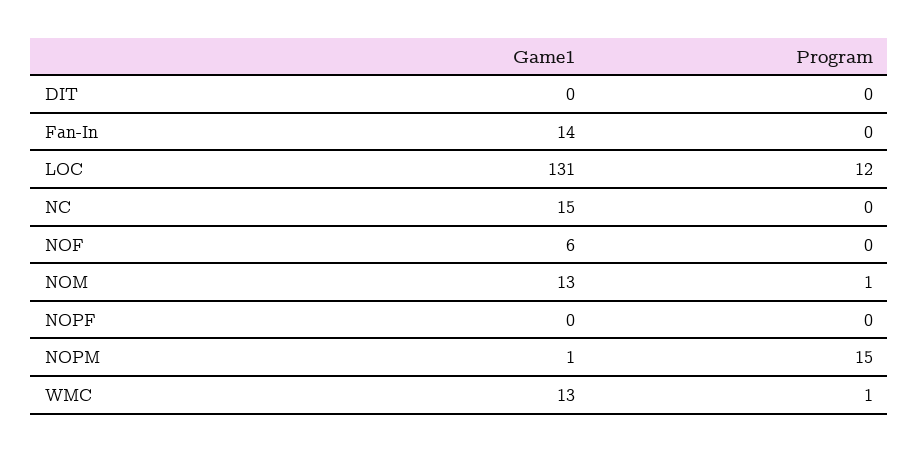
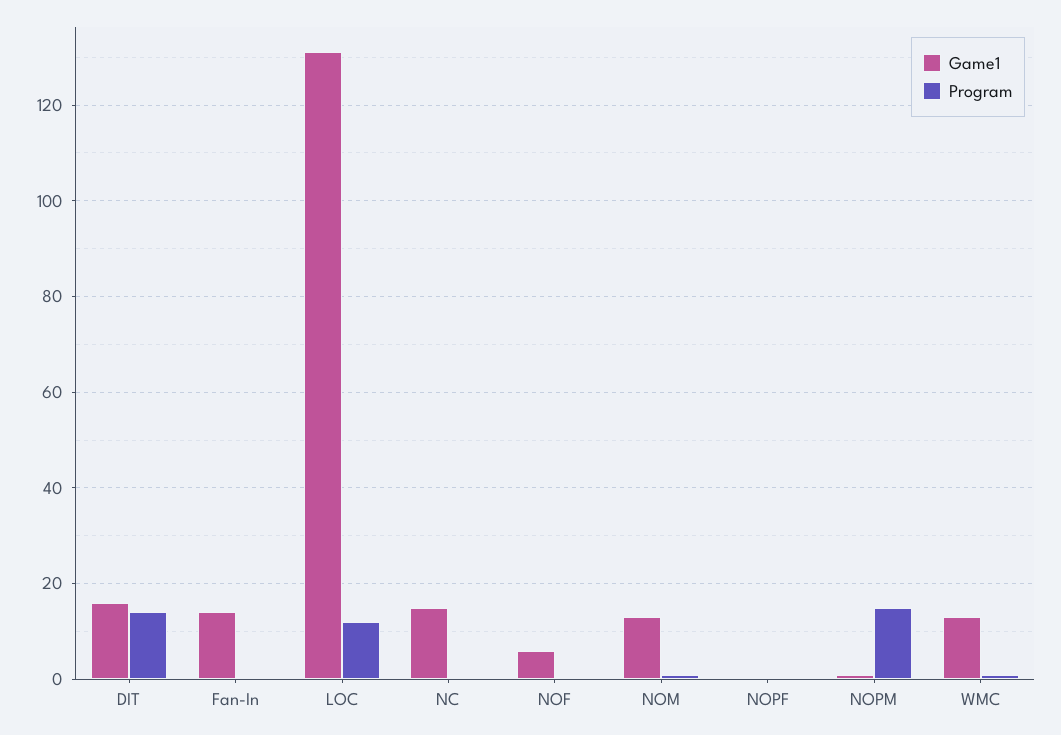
  {
    "Game1": {
-     "DIT": 0,
+     "DIT": 15,
      "Fan-In": 14,
      "LOC": 131,
      "NC": 15,
      "NOF": 6,
      "NOM": 13,
      "NOPF": 0,
      "NOPM": 1,
      "WMC": 13
    },
    "Program": {
-     "DIT": 0,
+     "DIT": 15,
      "Fan-In": 0,
      "LOC": 12,
      "NC": 0,
      "NOF": 0,
      "NOM": 1,
      "NOPF": 0,
      "NOPM": 15,
      "WMC": 1
    }
  }

